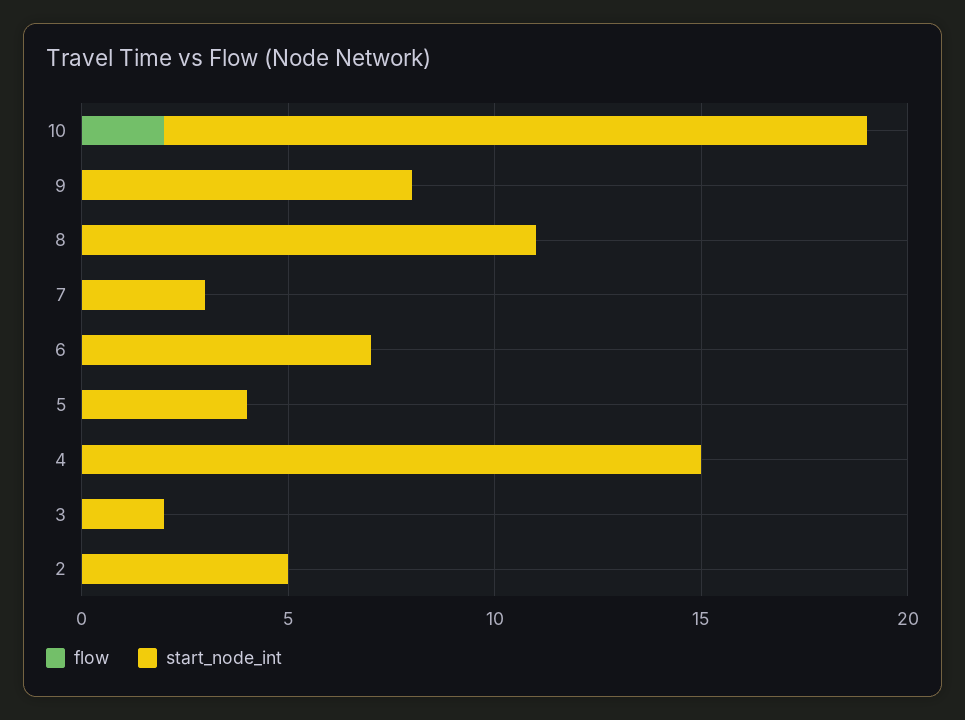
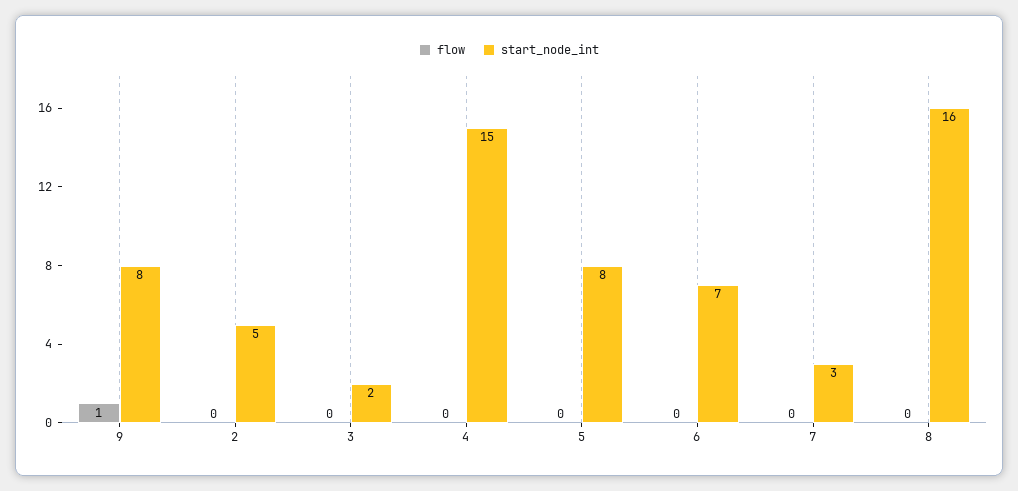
  {
    "flow": {
-     "10": 2,
-     "9": 0,
+     "9": 1,
      "8": 0,
      "7": 0,
      "6": 0,
      "5": 0,
      "4": 0,
      "3": 0,
      "2": 0
    },
    "start_node_int": {
-     "10": 17,
      "9": 8,
-     "8": 11,
+     "8": 16,
      "7": 3,
      "6": 7,
-     "5": 4,
+     "5": 8,
      "4": 15,
      "3": 2,
      "2": 5
    }
  }

